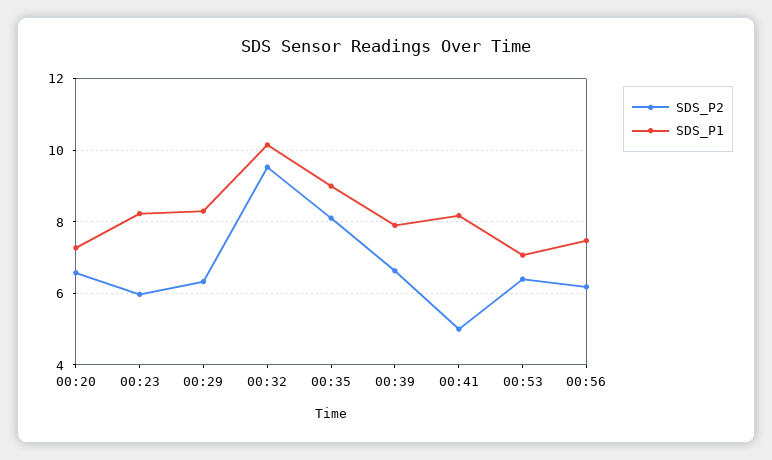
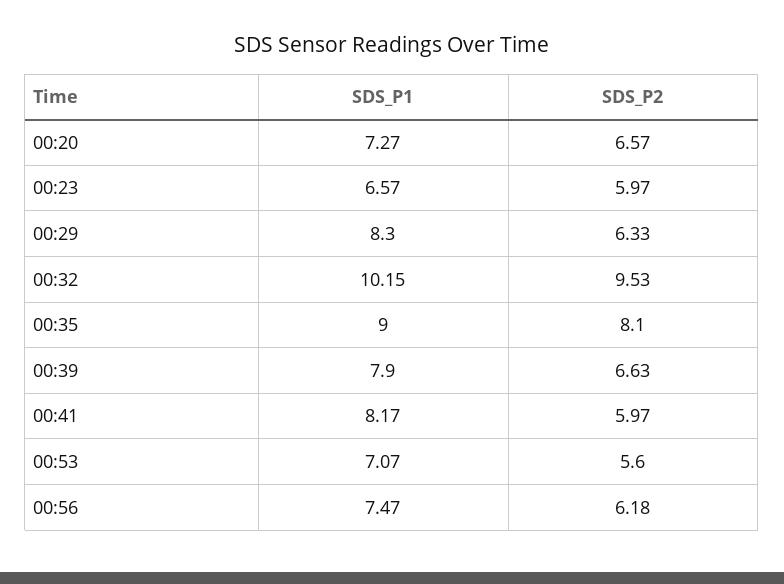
  {
    "SDS_P2": {
      "00:20": 6.57,
      "00:23": 5.97,
      "00:29": 6.33,
      "00:32": 9.53,
      "00:35": 8.1,
      "00:39": 6.63,
-     "00:41": 5,
+     "00:41": 5.97,
-     "00:53": 6.4,
+     "00:53": 5.6,
      "00:56": 6.18
    },
    "SDS_P1": {
      "00:20": 7.27,
-     "00:23": 8.2,
+     "00:23": 6.57,
      "00:29": 8.3,
      "00:32": 10.15,
      "00:35": 9,
      "00:39": 7.9,
      "00:41": 8.17,
      "00:53": 7.07,
      "00:56": 7.47
    }
  }

